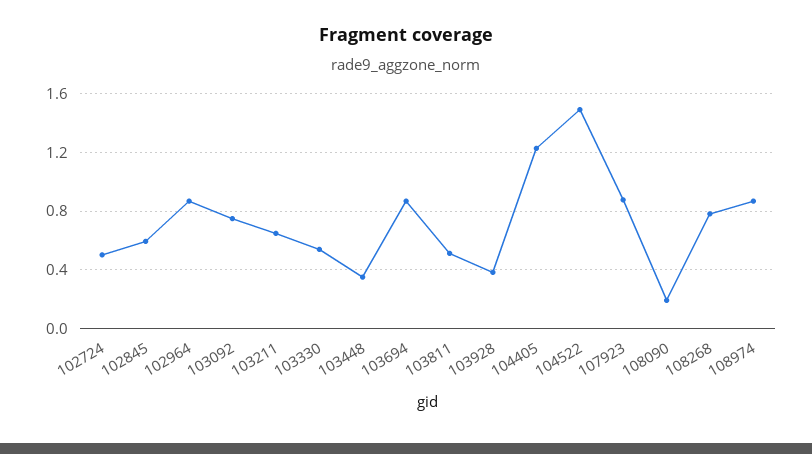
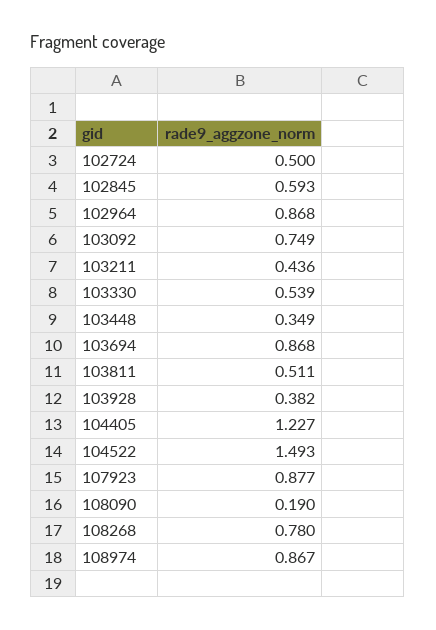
  {
    "102724": 0.5,
    "102845": 0.593,
    "102964": 0.868,
    "103092": 0.749,
-   "103211": 0.65,
+   "103211": 0.436,
    "103330": 0.539,
    "103448": 0.349,
    "103694": 0.868,
    "103811": 0.511,
    "103928": 0.382,
    "104405": 1.227,
    "104522": 1.493,
    "107923": 0.877,
    "108090": 0.19,
    "108268": 0.78,
    "108974": 0.867
  }

